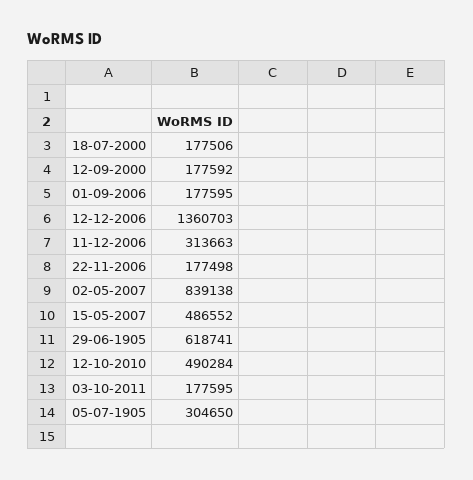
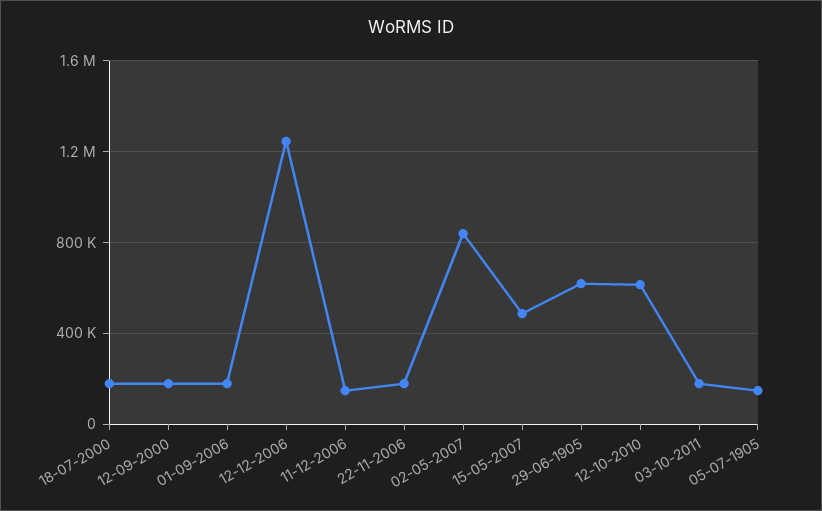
  {
    "18-07-2000": 177506,
    "12-09-2000": 177592,
    "01-09-2006": 177595,
-   "12-12-2006": 1360703,
+   "12-12-2006": 1250000,
-   "11-12-2006": 313663,
+   "11-12-2006": 150000,
    "22-11-2006": 177498,
    "02-05-2007": 839138,
    "15-05-2007": 486552,
    "29-06-1905": 618741,
-   "12-10-2010": 490284,
+   "12-10-2010": 600000,
    "03-10-2011": 177595,
-   "05-07-1905": 304650
+   "05-07-1905": 150000
  }

